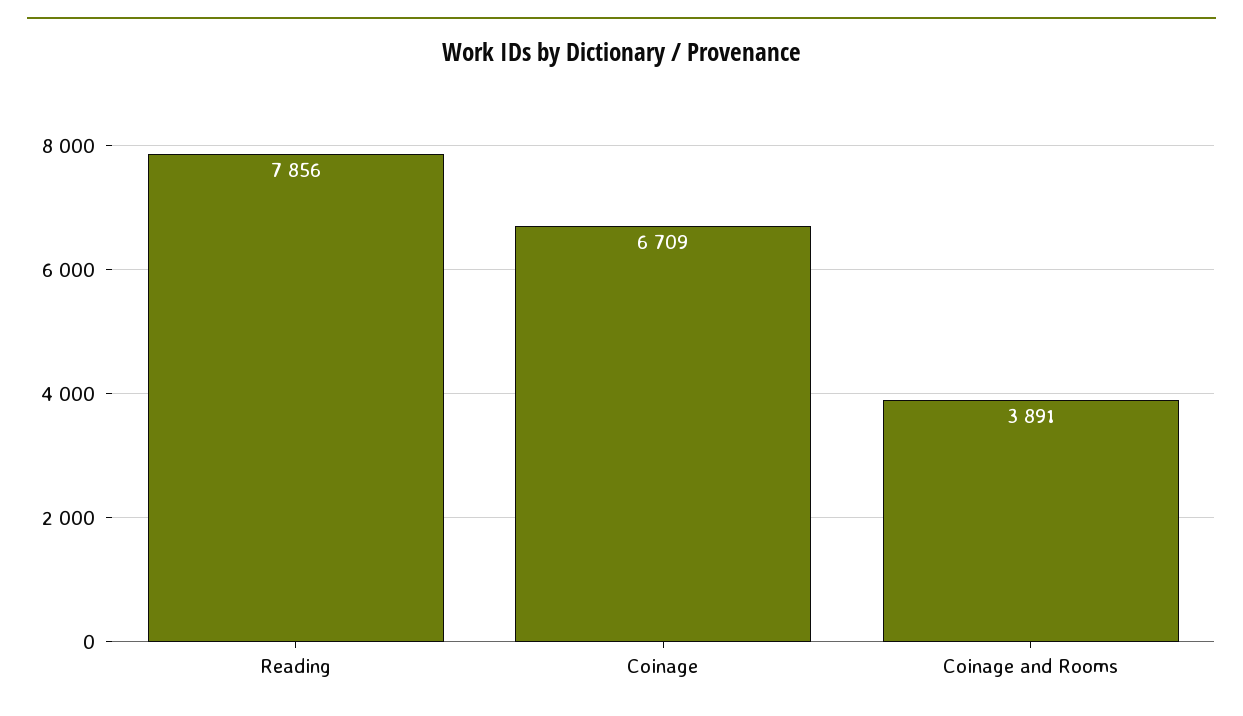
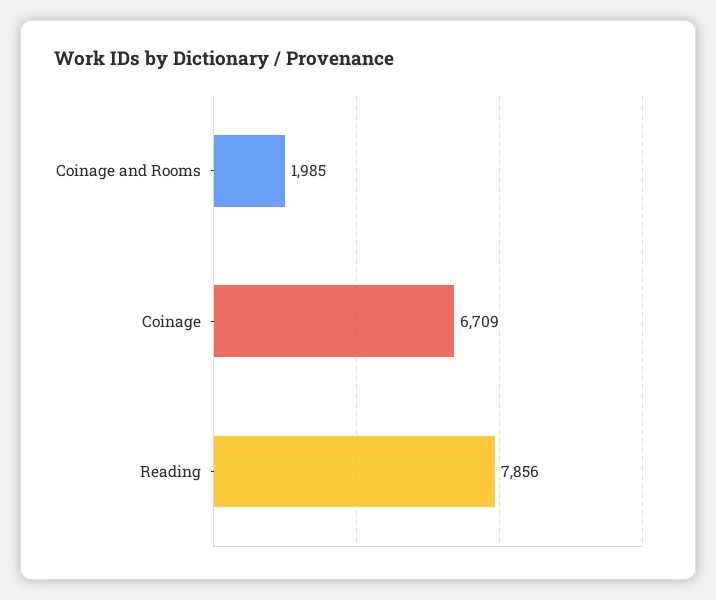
  {
    "Reading": 7856,
    "Coinage": 6709,
-   "Coinage and Rooms": 3891
+   "Coinage and Rooms": 1985
  }

